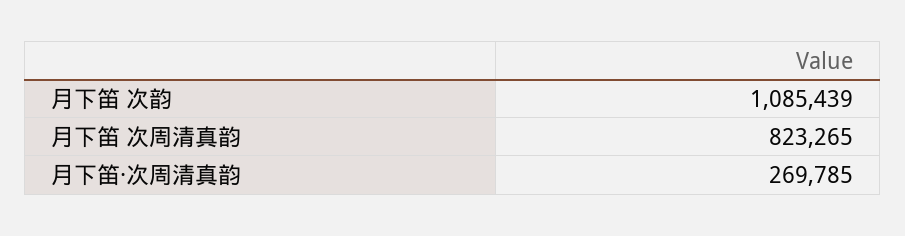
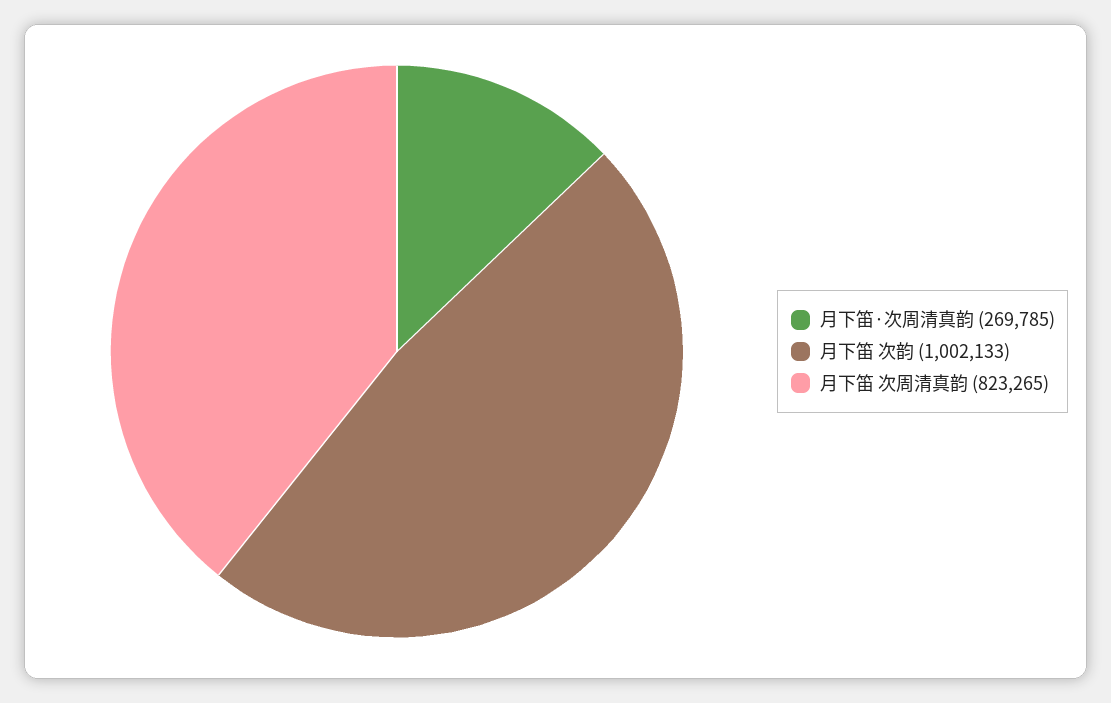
  {
-   "月下笛 次韵": 1085439,
+   "月下笛 次韵": 1002133,
    "月下笛 次周清真韵": 823265,
    "月下笛·次周清真韵": 269785
  }

